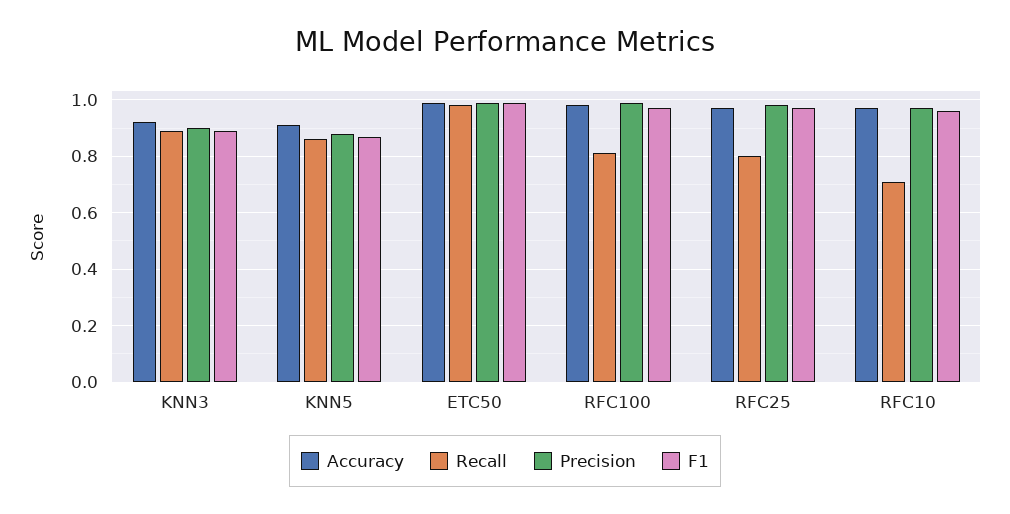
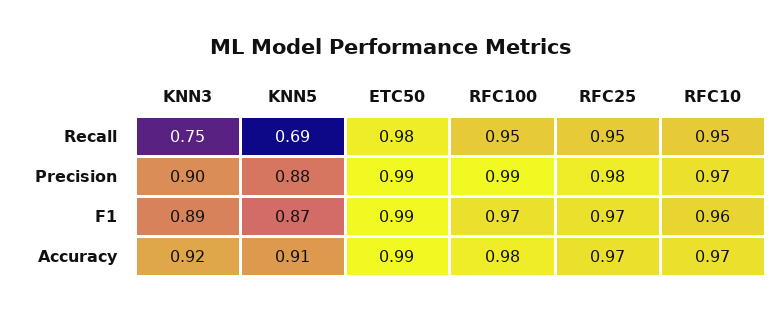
  {
    "Accuracy": {
      "KNN3": 0.92,
      "KNN5": 0.91,
      "ETC50": 0.99,
      "RFC100": 0.98,
      "RFC25": 0.97,
      "RFC10": 0.97
    },
    "Recall": {
-     "KNN3": 0.9,
+     "KNN3": 0.75,
-     "KNN5": 0.85,
+     "KNN5": 0.69,
      "ETC50": 0.98,
-     "RFC100": 0.8,
+     "RFC100": 0.95,
-     "RFC25": 0.8,
+     "RFC25": 0.95,
-     "RFC10": 0.7
+     "RFC10": 0.95
    },
    "Precision": {
      "KNN3": 0.9,
      "KNN5": 0.88,
      "ETC50": 0.99,
      "RFC100": 0.99,
      "RFC25": 0.98,
      "RFC10": 0.97
    },
    "F1": {
      "KNN3": 0.89,
      "KNN5": 0.87,
      "ETC50": 0.99,
      "RFC100": 0.97,
      "RFC25": 0.97,
      "RFC10": 0.96
    }
  }

